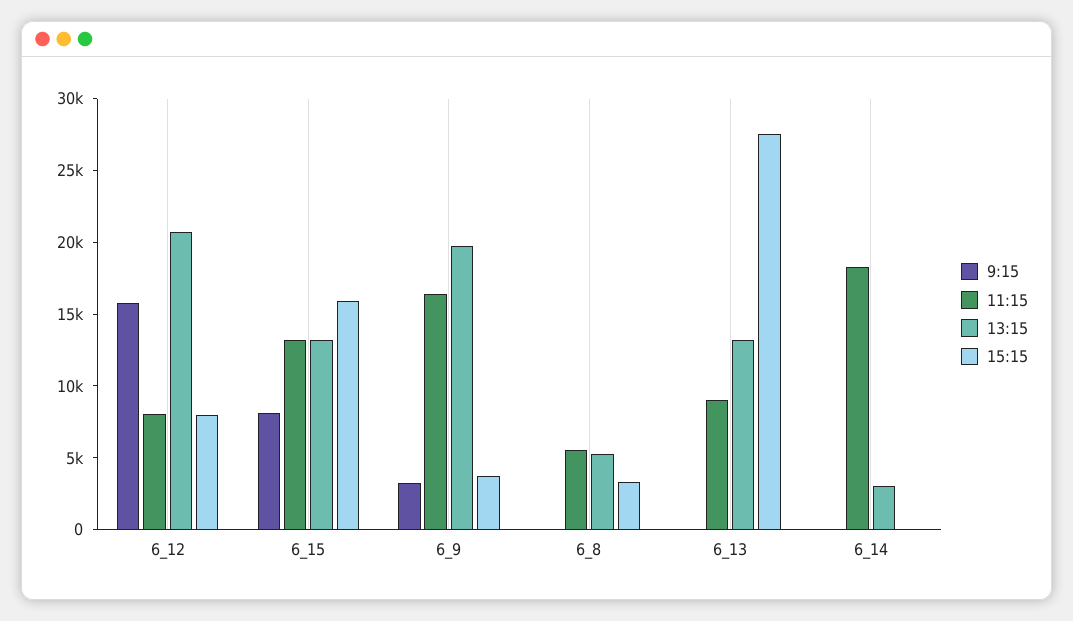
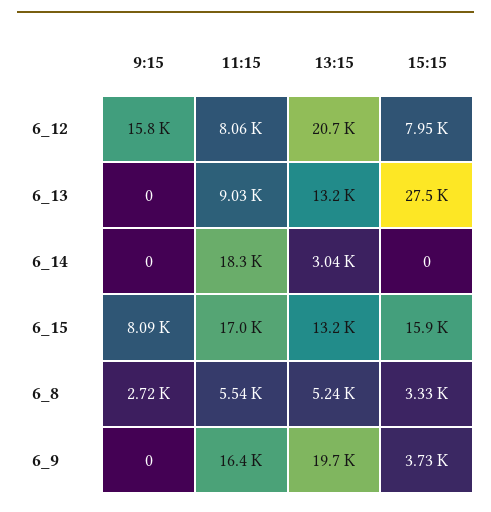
  {
    "9:15": {
      "6_12": 15800,
      "6_15": 8090,
-     "6_9": 3000,
+     "6_9": 0,
-     "6_8": 0,
+     "6_8": 2720,
      "6_13": 0,
      "6_14": 0
    },
    "11:15": {
      "6_12": 8060,
-     "6_15": 13000,
+     "6_15": 17000,
      "6_9": 16400,
      "6_8": 5540,
      "6_13": 9030,
      "6_14": 18300
    },
    "13:15": {
      "6_12": 20700,
      "6_15": 13200,
      "6_9": 19700,
      "6_8": 5240,
      "6_13": 13200,
      "6_14": 3040
    },
    "15:15": {
      "6_12": 7950,
      "6_15": 15900,
      "6_9": 3730,
      "6_8": 3330,
      "6_13": 27500,
      "6_14": 0
    }
  }

